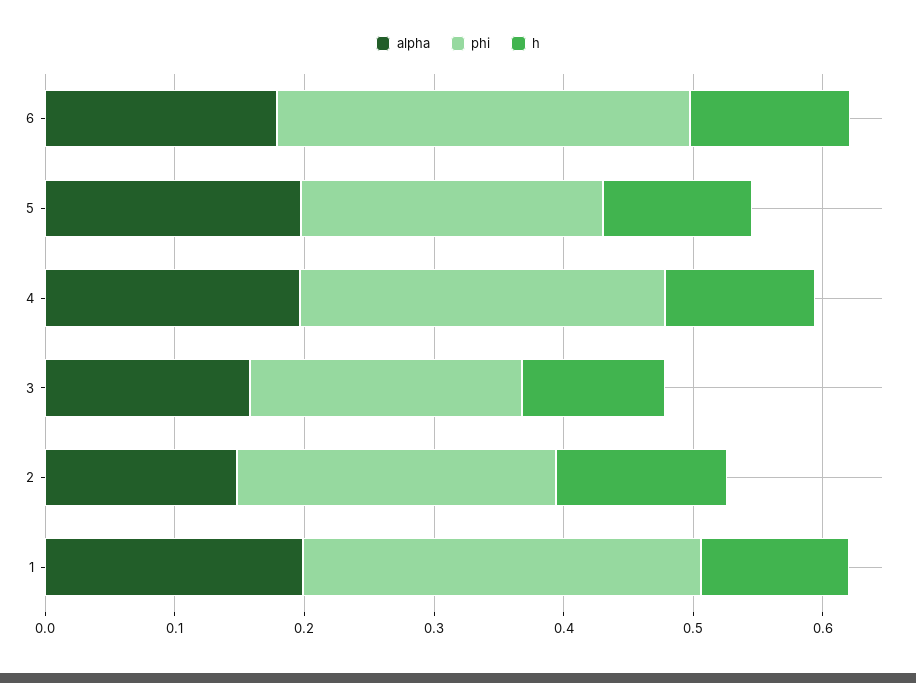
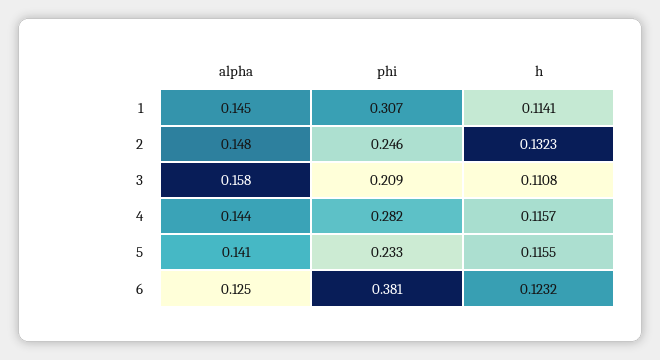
  {
    "alpha": {
-     "6": 0.18,
+     "6": 0.125,
-     "5": 0.2,
+     "5": 0.141,
-     "4": 0.2,
+     "4": 0.144,
      "3": 0.158,
      "2": 0.148,
-     "1": 0.2
+     "1": 0.145
    },
    "phi": {
-     "6": 0.32,
+     "6": 0.381,
      "5": 0.233,
      "4": 0.282,
      "3": 0.209,
      "2": 0.246,
      "1": 0.307
    },
    "h": {
      "6": 0.1232,
      "5": 0.1155,
      "4": 0.1157,
      "3": 0.1108,
      "2": 0.1323,
      "1": 0.1141
    }
  }

